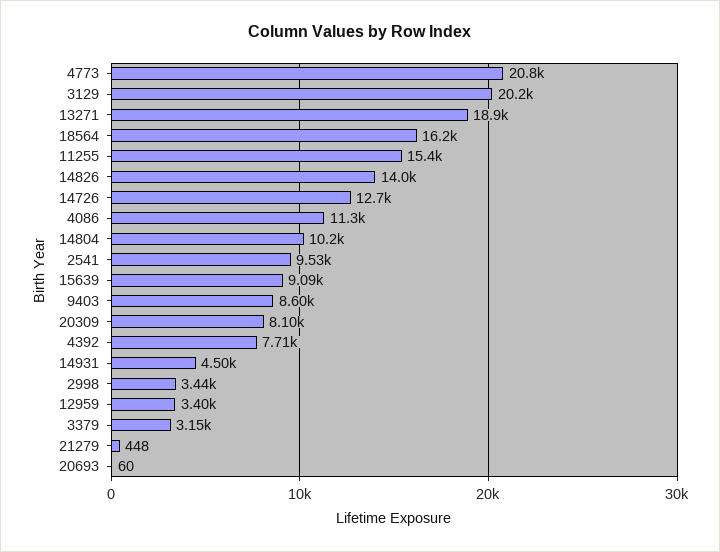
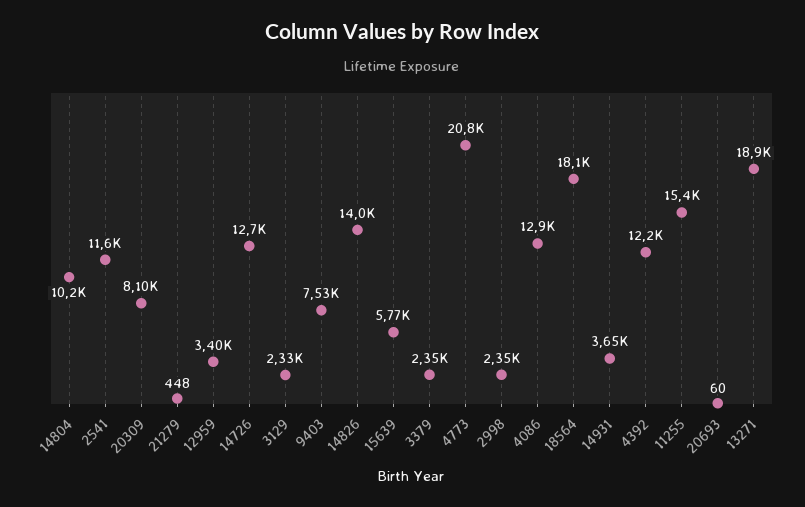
  {
    "4773": 20800,
-   "3129": 20200,
+   "3129": 2330,
    "13271": 18900,
-   "18564": 16200,
+   "18564": 18100,
    "11255": 15400,
    "14826": 14000,
    "14726": 12700,
-   "4086": 11300,
+   "4086": 12900,
    "14804": 10200,
-   "2541": 9530,
+   "2541": 11600,
-   "15639": 9090,
+   "15639": 5770,
-   "9403": 8600,
+   "9403": 7530,
    "20309": 8100,
-   "4392": 7710,
+   "4392": 12200,
-   "14931": 4500,
+   "14931": 3650,
-   "2998": 3440,
+   "2998": 2350,
    "12959": 3400,
-   "3379": 3150,
+   "3379": 2350,
    "21279": 448,
    "20693": 60
  }

